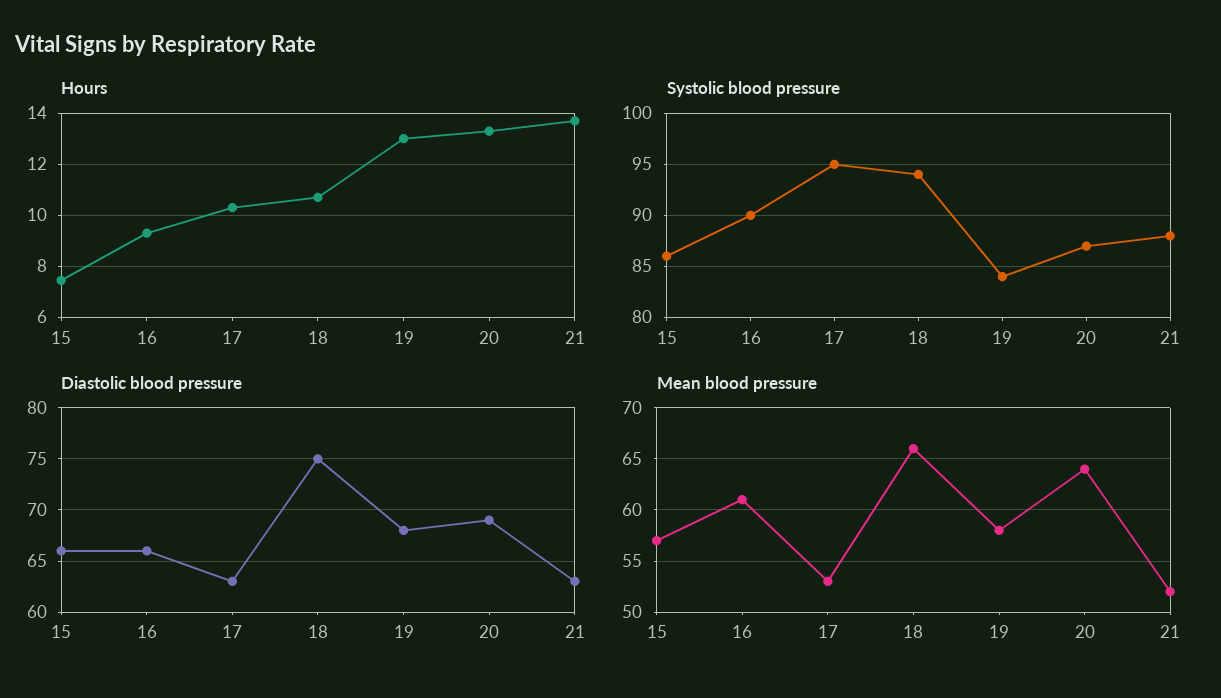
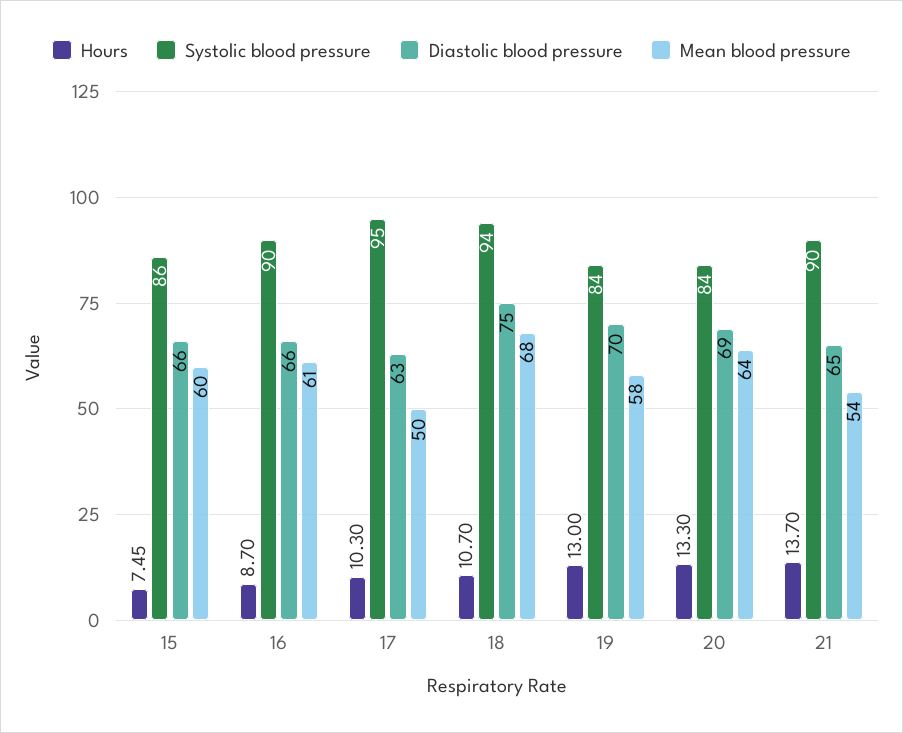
  {
    "Hours": {
      "15": 7.45,
-     "16": 9.25,
+     "16": 8.7,
      "17": 10.3,
      "18": 10.7,
      "19": 13,
      "20": 13.3,
      "21": 13.7
    },
    "Systolic blood pressure": {
      "15": 86,
      "16": 90,
      "17": 95,
      "18": 94,
      "19": 84,
-     "20": 87,
+     "20": 84,
-     "21": 88
+     "21": 90
    },
    "Diastolic blood pressure": {
      "15": 66,
      "16": 66,
      "17": 63,
      "18": 75,
-     "19": 68,
+     "19": 70,
      "20": 69,
-     "21": 63
+     "21": 65
    },
    "Mean blood pressure": {
-     "15": 57,
+     "15": 60,
      "16": 61,
-     "17": 53,
+     "17": 50,
-     "18": 66,
+     "18": 68,
      "19": 58,
      "20": 64,
-     "21": 52
+     "21": 54
    }
  }

